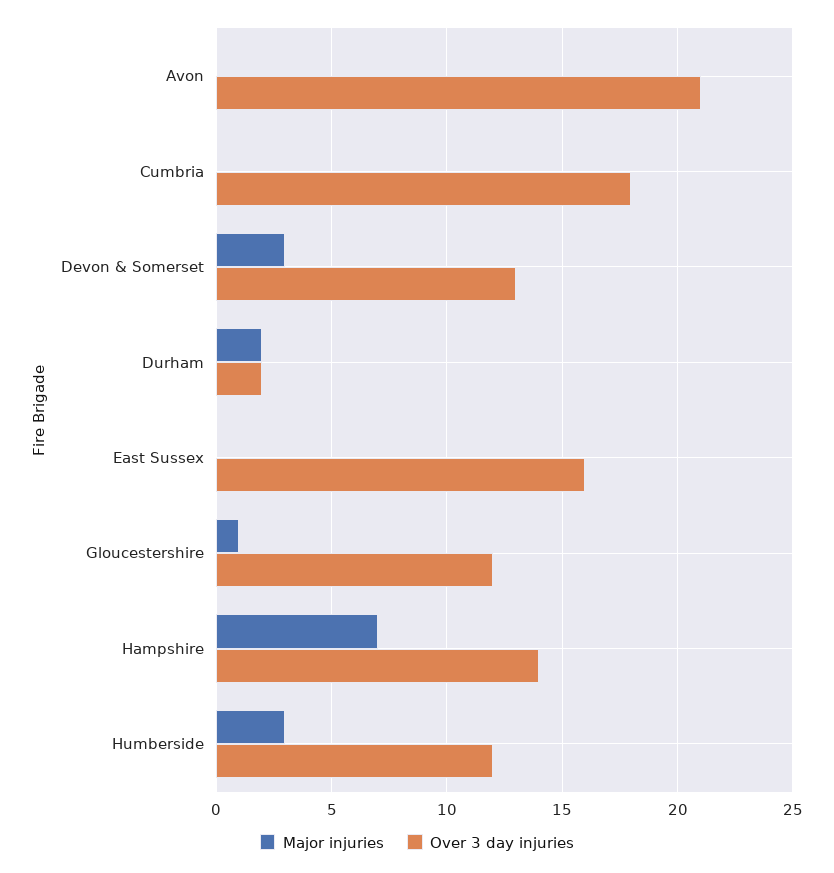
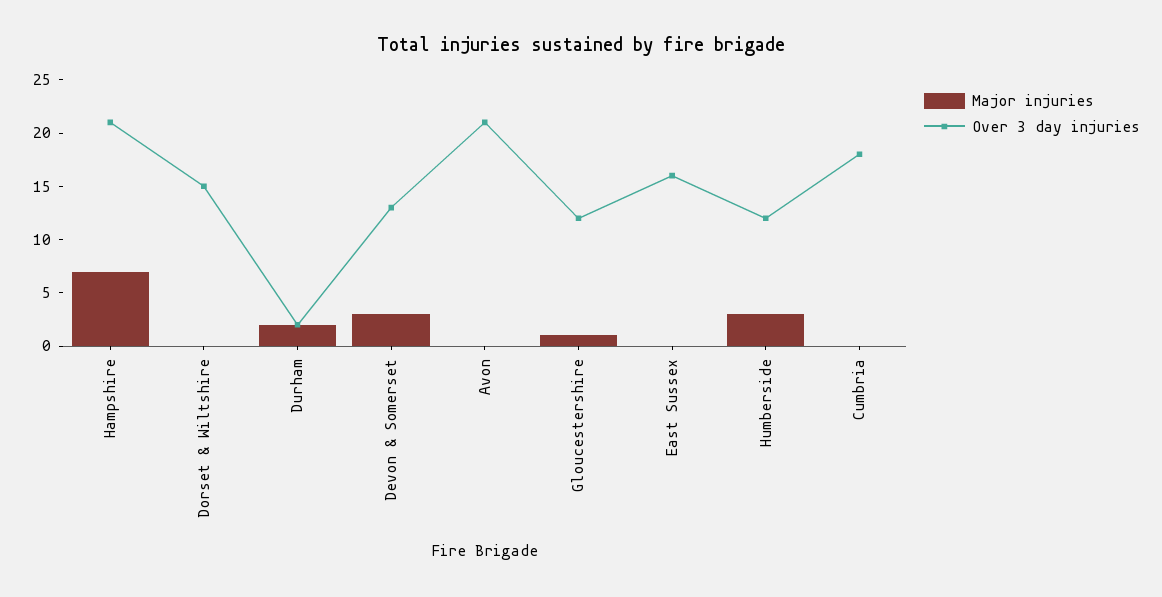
  {
    "Major injuries": {
      "Avon": 0,
      "Cumbria": 0,
      "Devon & Somerset": 3,
      "Durham": 2,
      "East Sussex": 0,
      "Gloucestershire": 1,
      "Hampshire": 7,
-     "Humberside": 3
+     "Humberside": 3,
+     "Dorset & Wiltshire": 0
    },
    "Over 3 day injuries": {
      "Avon": 21,
      "Cumbria": 18,
      "Devon & Somerset": 13,
      "Durham": 2,
      "East Sussex": 16,
      "Gloucestershire": 12,
-     "Hampshire": 14,
+     "Hampshire": 21,
-     "Humberside": 12
+     "Humberside": 12,
+     "Dorset & Wiltshire": 15
    }
  }

